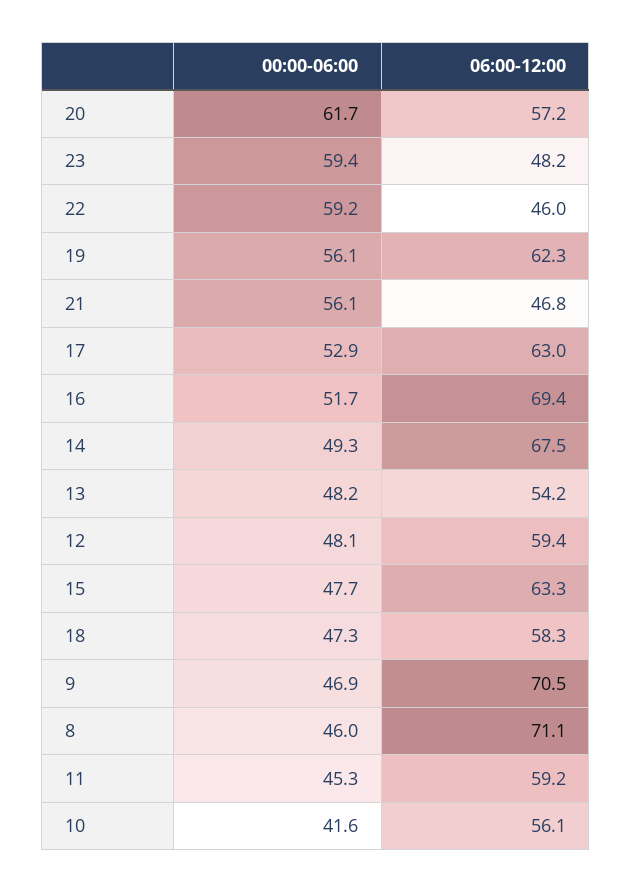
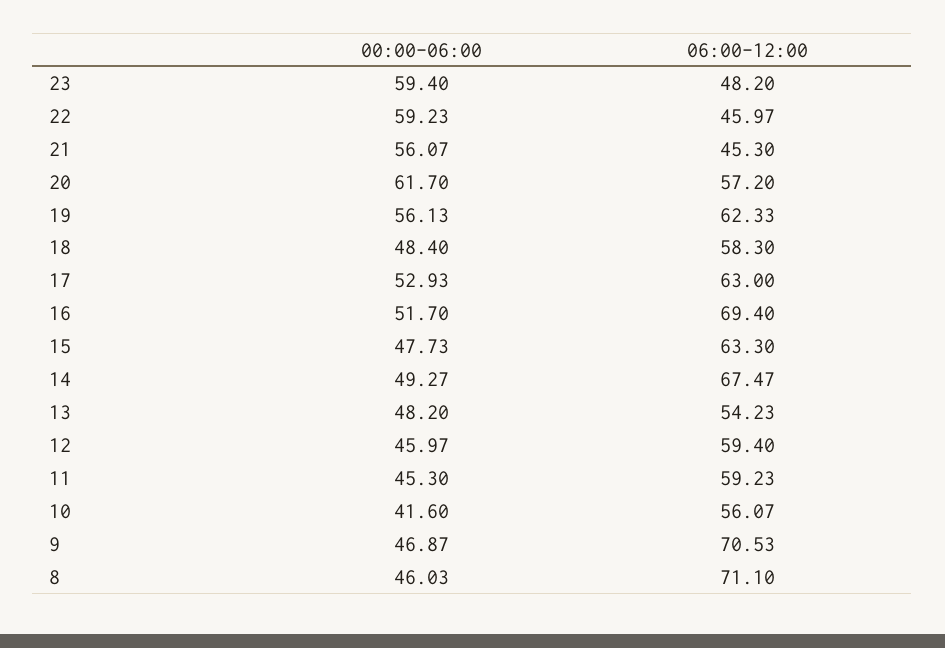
  {
    "00:00-06:00": {
      "20": 61.7,
      "23": 59.4,
      "22": 59.23,
      "19": 56.13,
      "21": 56.07,
      "17": 52.93,
      "16": 51.7,
      "14": 49.27,
      "13": 48.2,
-     "12": 48.1,
+     "12": 45.97,
      "15": 47.73,
-     "18": 47.3,
+     "18": 48.4,
      "9": 46.87,
      "8": 46.03,
      "11": 45.3,
      "10": 41.6
    },
    "06:00-12:00": {
      "20": 57.2,
      "23": 48.2,
      "22": 45.97,
      "19": 62.33,
-     "21": 46.8,
+     "21": 45.3,
      "17": 63,
      "16": 69.4,
      "14": 67.47,
      "13": 54.23,
      "12": 59.4,
      "15": 63.3,
      "18": 58.3,
      "9": 70.53,
      "8": 71.1,
      "11": 59.23,
      "10": 56.07
    }
  }

